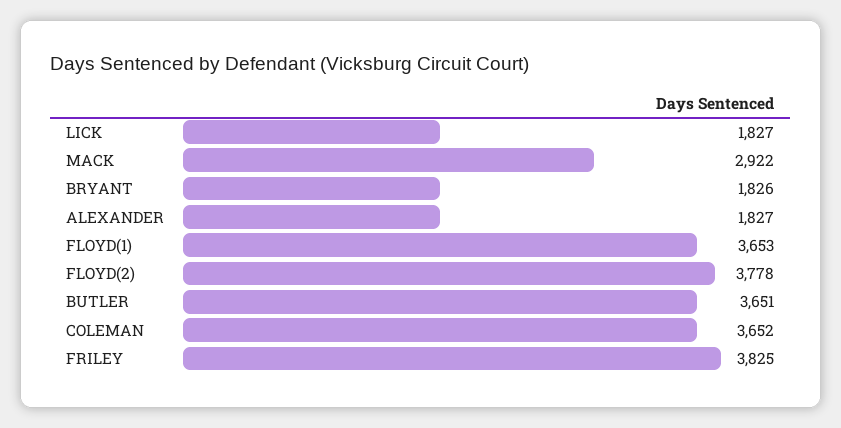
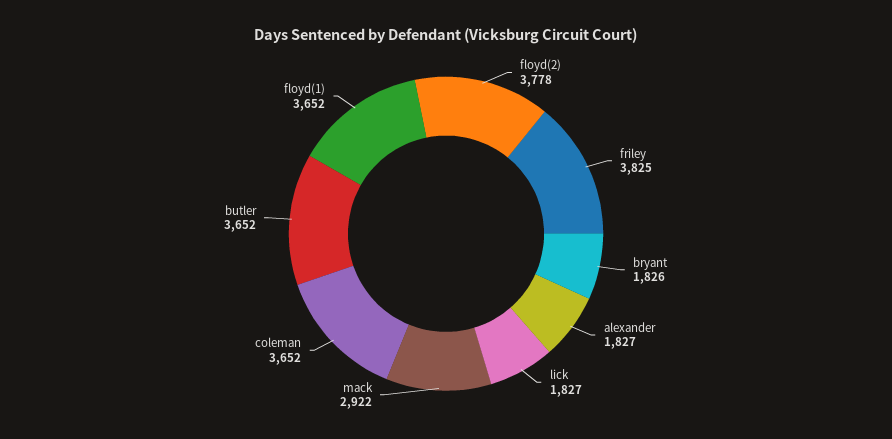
  {
    "LICK": 1827,
    "MACK": 2922,
    "BRYANT": 1826,
    "ALEXANDER": 1827,
-   "FLOYD(1)": 3653,
+   "FLOYD(1)": 3652,
    "FLOYD(2)": 3778,
-   "BUTLER": 3651,
+   "BUTLER": 3652,
    "COLEMAN": 3652,
    "FRILEY": 3825
  }

